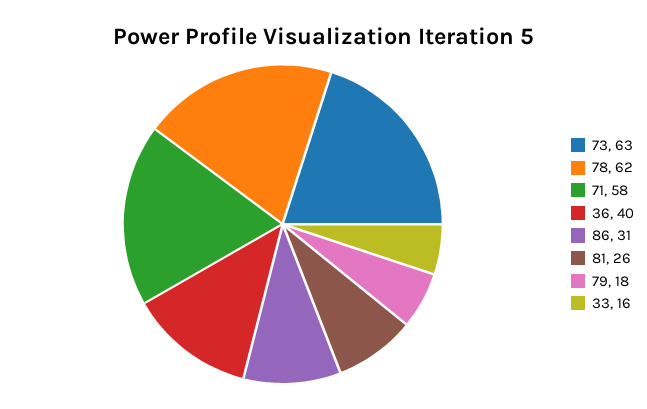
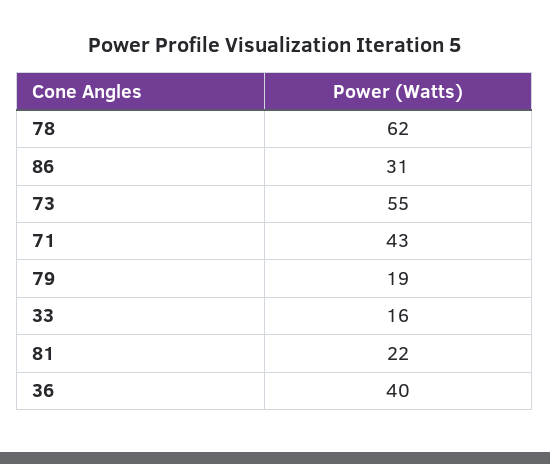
  {
-   "73": 63,
+   "73": 55,
    "78": 62,
-   "71": 58,
+   "71": 43,
    "36": 40,
    "86": 31,
-   "81": 26,
+   "81": 22,
-   "79": 18,
+   "79": 19,
    "33": 16
  }

